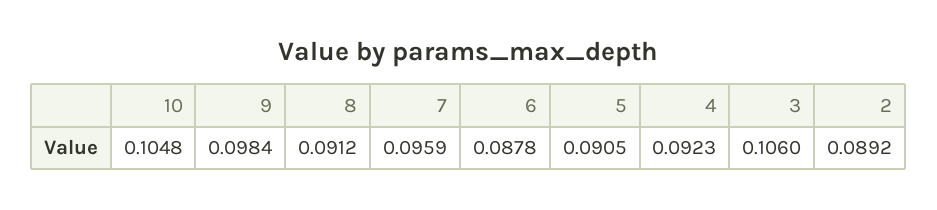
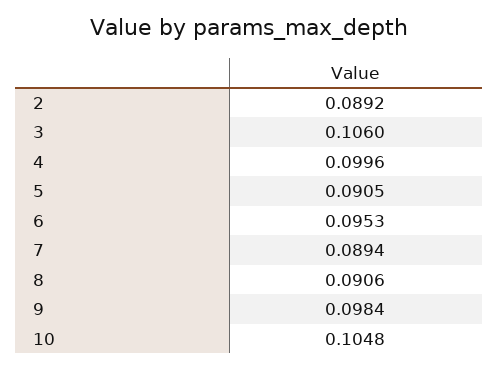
  {
    "10": 0.1048,
    "9": 0.0984,
-   "8": 0.0912,
+   "8": 0.0906,
-   "7": 0.0959,
+   "7": 0.0894,
-   "6": 0.0878,
+   "6": 0.0953,
    "5": 0.0905,
-   "4": 0.0923,
+   "4": 0.0996,
    "3": 0.106,
    "2": 0.0892
  }

